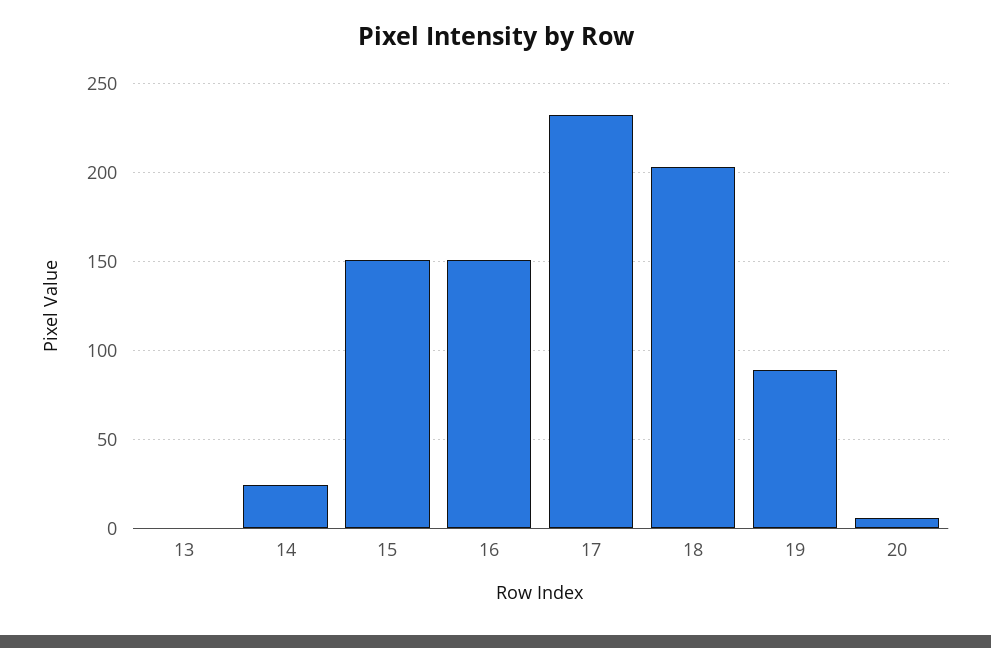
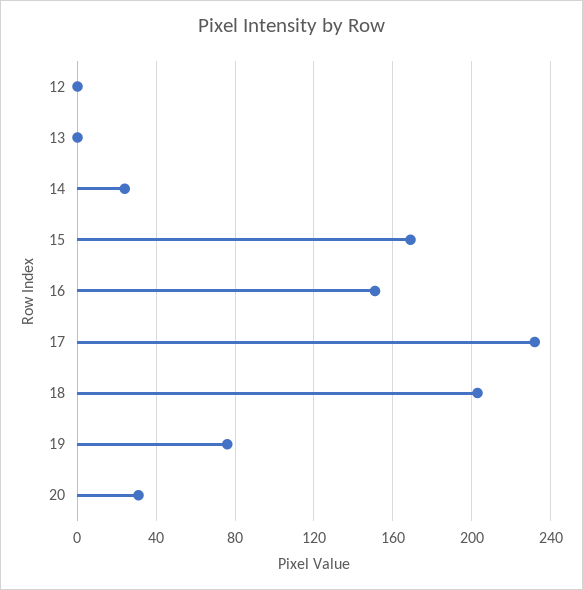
  {
    "13": 0,
    "14": 25,
-   "15": 150,
+   "15": 170,
    "16": 150,
    "17": 230,
    "18": 205,
-   "19": 90,
+   "19": 75,
-   "20": 5
+   "20": 30,
+   "12": 0
  }

